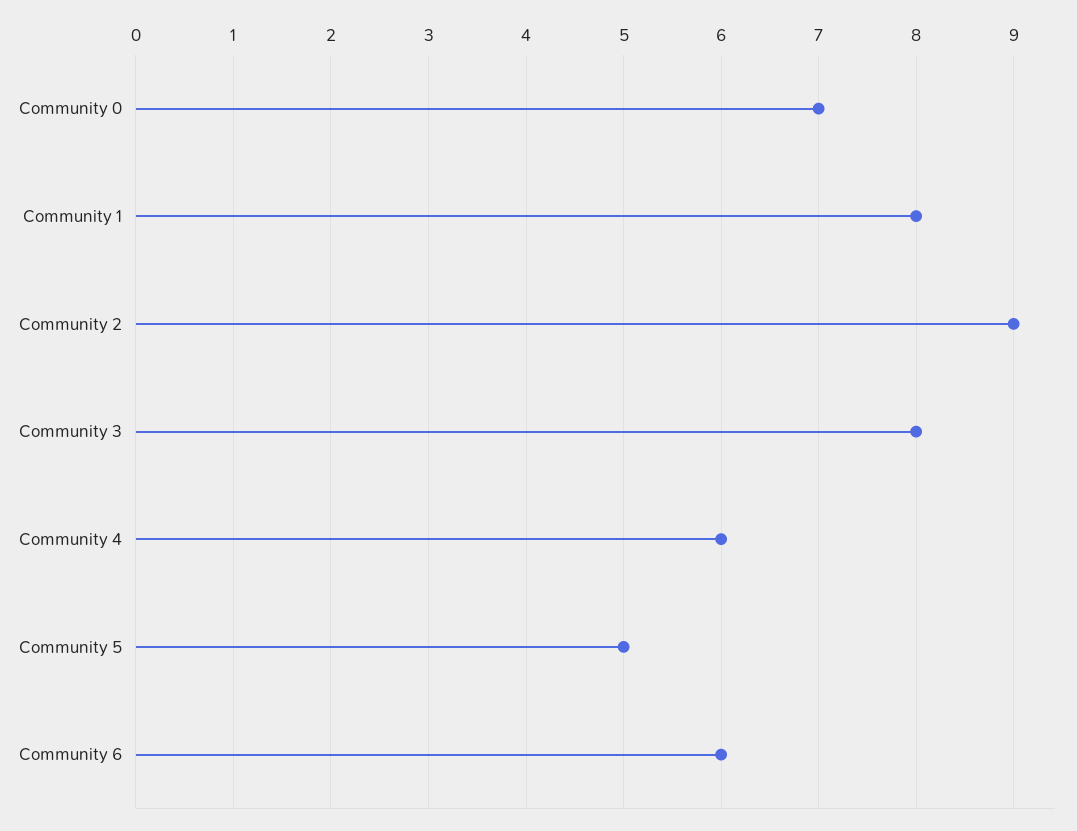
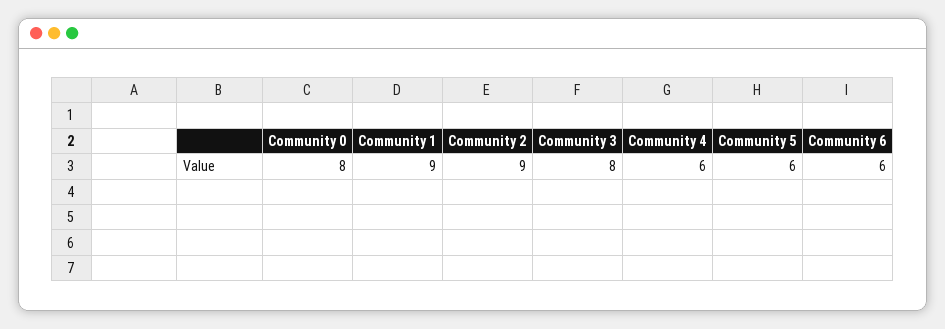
  {
-   "Community 0": 7,
+   "Community 0": 8,
-   "Community 1": 8,
+   "Community 1": 9,
    "Community 2": 9,
    "Community 3": 8,
    "Community 4": 6,
-   "Community 5": 5,
+   "Community 5": 6,
    "Community 6": 6
  }

